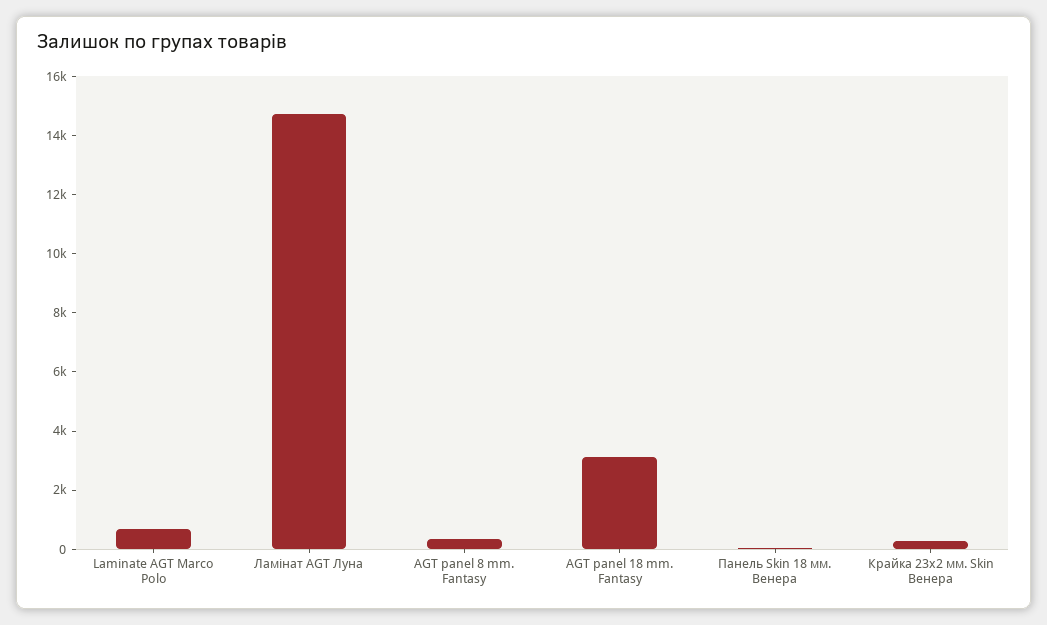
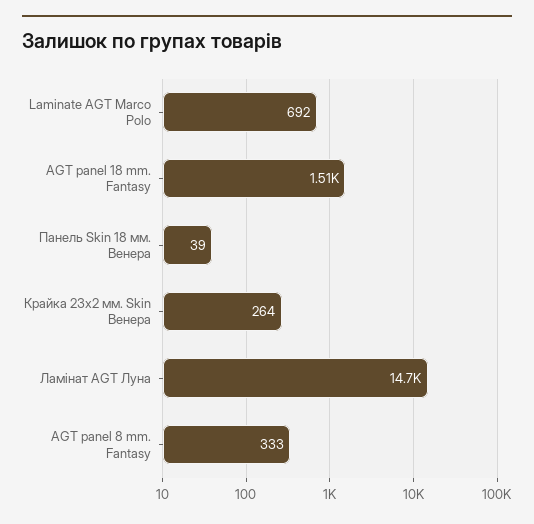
  {
    "Laminate AGT Marco Polo": 692,
    "Ламінат AGT Луна": 14700,
    "AGT panel 8 mm. Fantasy": 333,
-   "AGT panel 18 mm. Fantasy": 3000,
+   "AGT panel 18 mm. Fantasy": 1510,
    "Панель Skin 18 мм. Венера": 39,
    "Крайка 23x2 мм. Skin Венера": 264
  }

